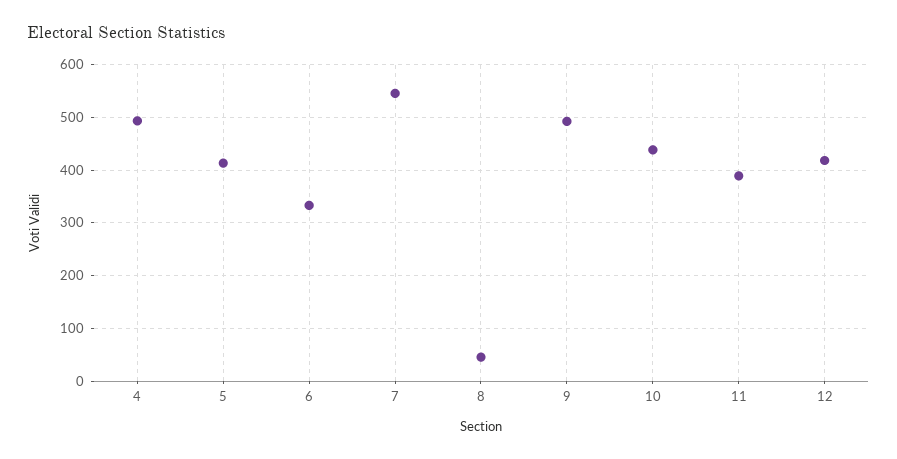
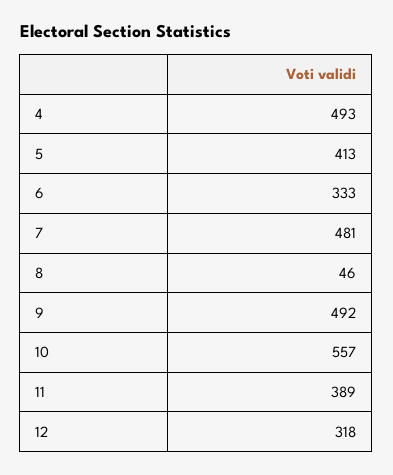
  {
    "4": 493,
    "5": 413,
    "6": 333,
-   "7": 540,
+   "7": 481,
    "8": 46,
    "9": 492,
-   "10": 440,
+   "10": 557,
    "11": 389,
-   "12": 420
+   "12": 318
  }

